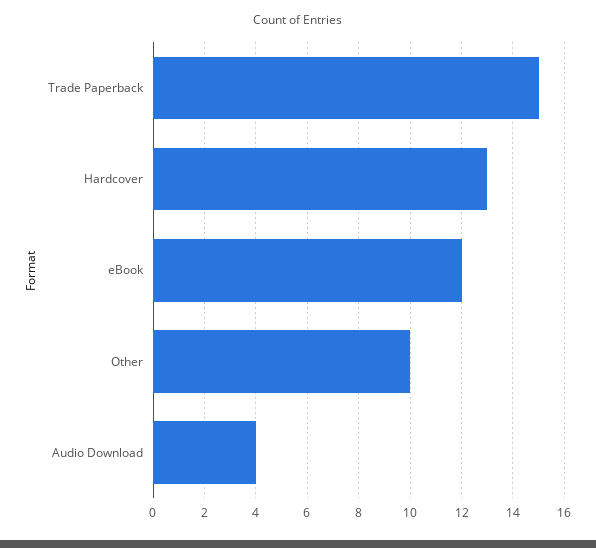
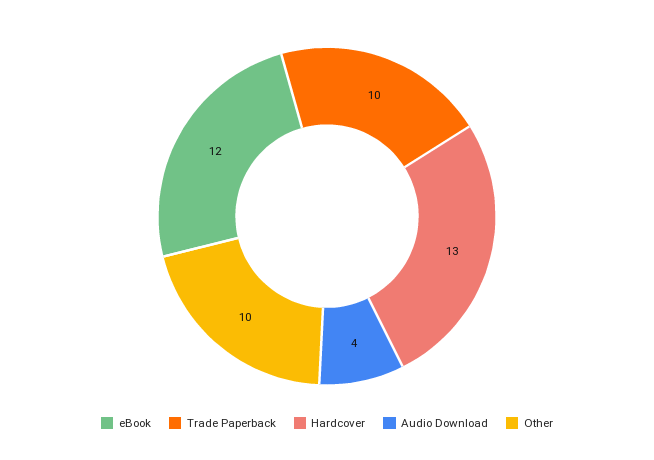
  {
-   "Trade Paperback": 15,
+   "Trade Paperback": 10,
    "Hardcover": 13,
    "eBook": 12,
    "Other": 10,
    "Audio Download": 4
  }

